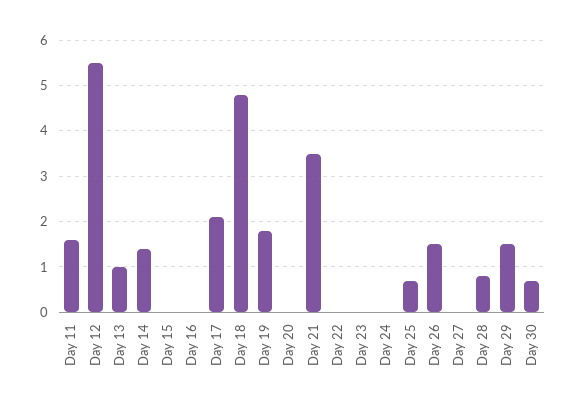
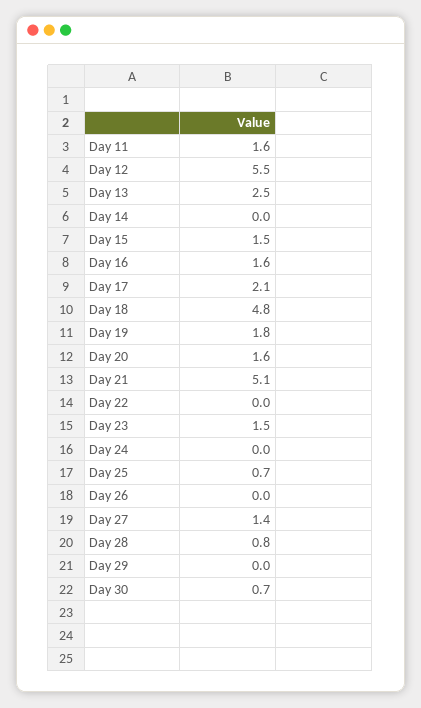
  {
    "Day 11": 1.6,
    "Day 12": 5.5,
-   "Day 13": 1,
+   "Day 13": 2.5,
-   "Day 14": 1.5,
+   "Day 14": 0,
-   "Day 15": 0,
+   "Day 15": 1.5,
-   "Day 16": 0,
+   "Day 16": 1.6,
    "Day 17": 2.1,
    "Day 18": 4.8,
    "Day 19": 1.8,
-   "Day 20": 0,
+   "Day 20": 1.6,
-   "Day 21": 3.5,
+   "Day 21": 5.1,
    "Day 22": 0,
-   "Day 23": 0,
+   "Day 23": 1.5,
    "Day 24": 0,
    "Day 25": 0.7,
-   "Day 26": 1.5,
+   "Day 26": 0,
-   "Day 27": 0,
+   "Day 27": 1.4,
    "Day 28": 0.8,
-   "Day 29": 1.5,
+   "Day 29": 0,
    "Day 30": 0.7
  }

